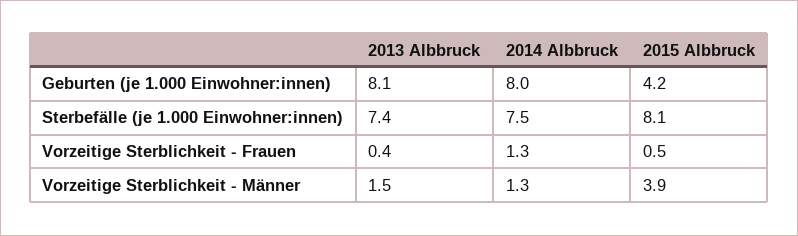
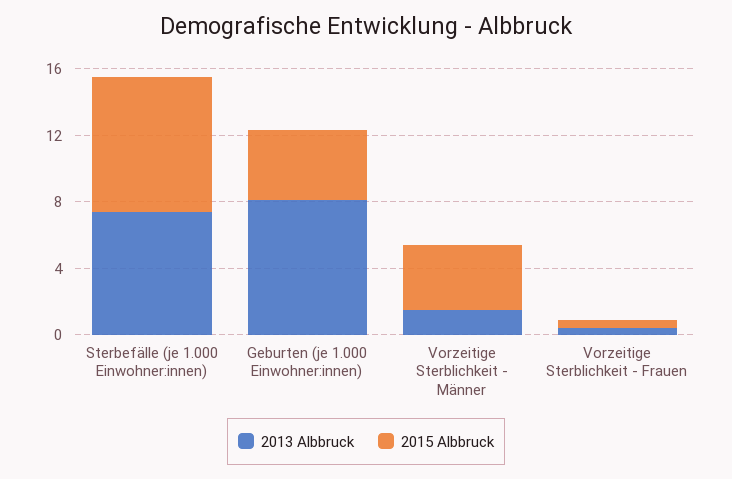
  {
    "2013 Albbruck": {
      "Geburten (je 1.000 Einwohner:innen)": 8.1,
      "Sterbefälle (je 1.000 Einwohner:innen)": 7.4,
      "Vorzeitige Sterblichkeit - Frauen": 0.4,
      "Vorzeitige Sterblichkeit - Männer": 1.5
    },
-   "2014 Albbruck": {
-     "Geburten (je 1.000 Einwohner:innen)": 8,
-     "Sterbefälle (je 1.000 Einwohner:innen)": 7.5,
-     "Vorzeitige Sterblichkeit - Frauen": 1.3,
-     "Vorzeitige Sterblichkeit - Männer": 1.3
-   },
    "2015 Albbruck": {
      "Geburten (je 1.000 Einwohner:innen)": 4.2,
      "Sterbefälle (je 1.000 Einwohner:innen)": 8.1,
      "Vorzeitige Sterblichkeit - Frauen": 0.5,
      "Vorzeitige Sterblichkeit - Männer": 3.9
    }
  }

